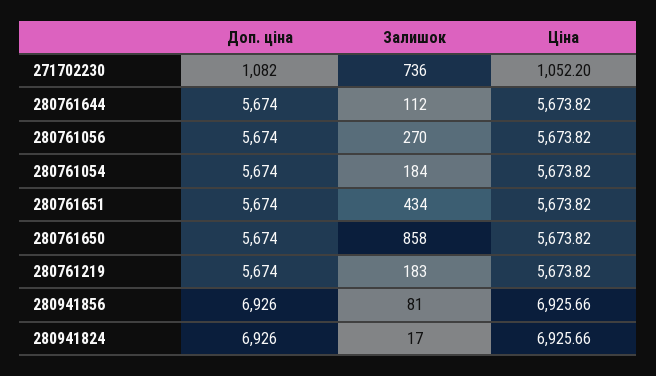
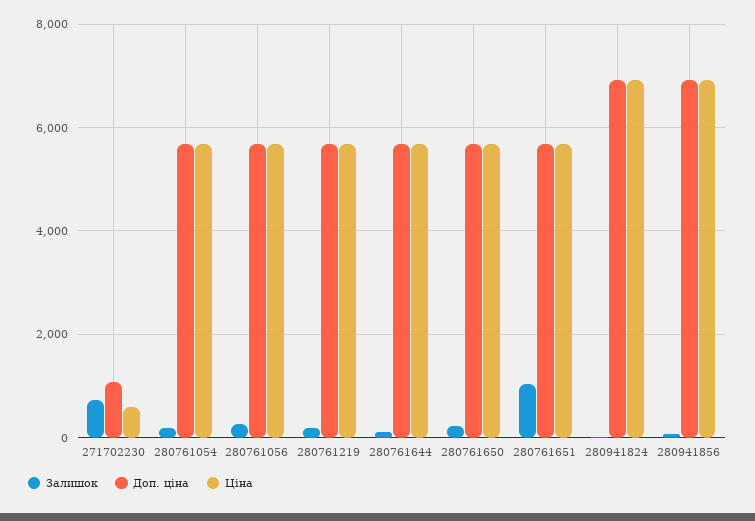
  {
    "Доп. ціна": {
      "271702230": 1082,
      "280761644": 5674,
      "280761056": 5674,
      "280761054": 5674,
      "280761651": 5674,
      "280761650": 5674,
      "280761219": 5674,
      "280941856": 6926,
      "280941824": 6926
    },
    "Залишок": {
      "271702230": 736,
      "280761644": 112,
      "280761056": 270,
      "280761054": 184,
-     "280761651": 434,
+     "280761651": 1000,
-     "280761650": 858,
+     "280761650": 200,
      "280761219": 183,
      "280941856": 81,
      "280941824": 17
    },
    "Ціна": {
-     "271702230": 1052.2,
+     "271702230": 600,
      "280761644": 5673.82,
      "280761056": 5673.82,
      "280761054": 5673.82,
      "280761651": 5673.82,
      "280761650": 5673.82,
      "280761219": 5673.82,
      "280941856": 6925.66,
      "280941824": 6925.66
    }
  }

